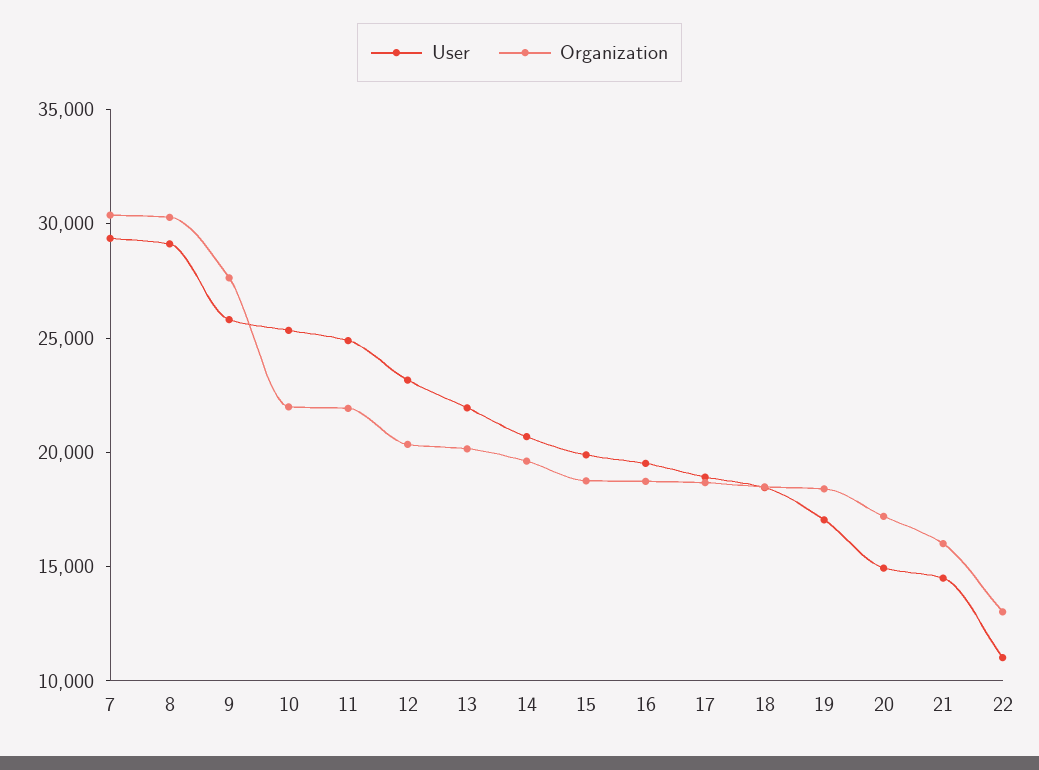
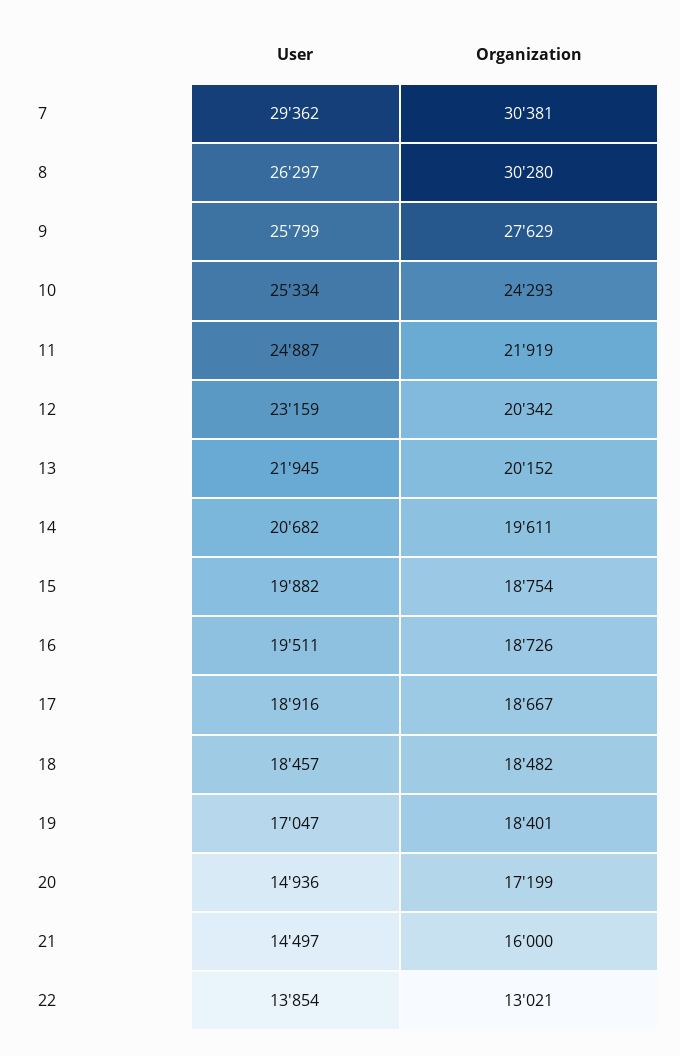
  {
    "User": {
      "7": 29362,
-     "8": 29000,
+     "8": 26297,
      "9": 25799,
      "10": 25334,
      "11": 24887,
      "12": 23159,
      "13": 21945,
      "14": 20682,
      "15": 19882,
      "16": 19511,
      "17": 18916,
      "18": 18457,
      "19": 17047,
      "20": 14936,
      "21": 14497,
-     "22": 11000
+     "22": 13854
    },
    "Organization": {
      "7": 30381,
      "8": 30280,
      "9": 27629,
-     "10": 22000,
+     "10": 24293,
      "11": 21919,
      "12": 20342,
      "13": 20152,
      "14": 19611,
      "15": 18754,
      "16": 18726,
      "17": 18667,
      "18": 18482,
      "19": 18401,
      "20": 17199,
      "21": 16000,
      "22": 13021
    }
  }

